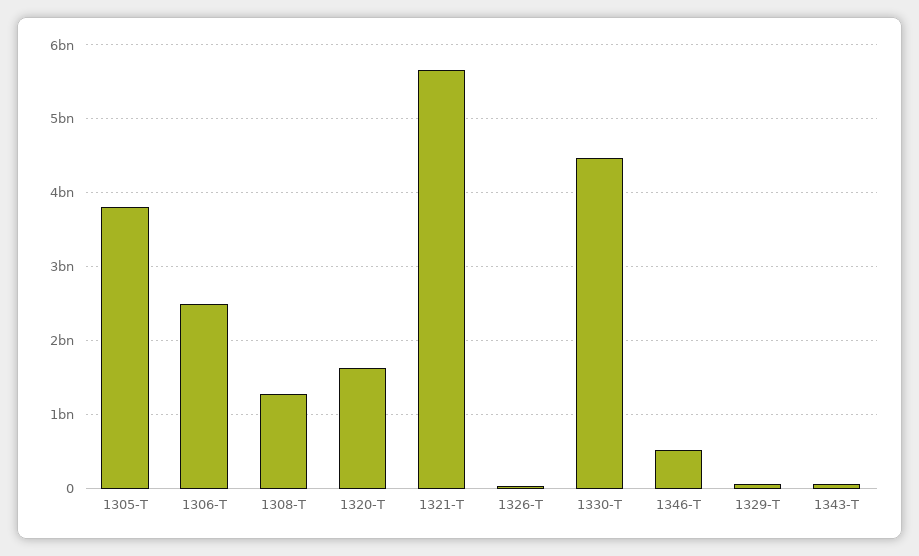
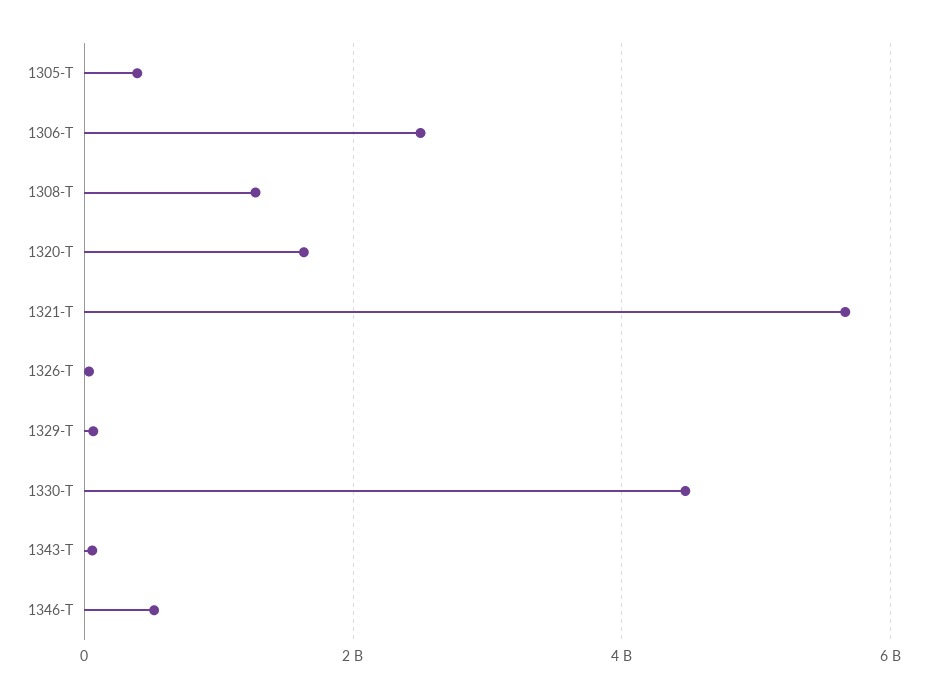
  {
-   "1305-T": 3800000000,
+   "1305-T": 400000000,
    "1306-T": 2500000000,
    "1308-T": 1300000000,
    "1320-T": 1600000000,
    "1321-T": 5700000000,
    "1326-T": 0,
    "1330-T": 4500000000,
    "1346-T": 500000000,
    "1329-T": 100000000,
    "1343-T": 100000000
  }

